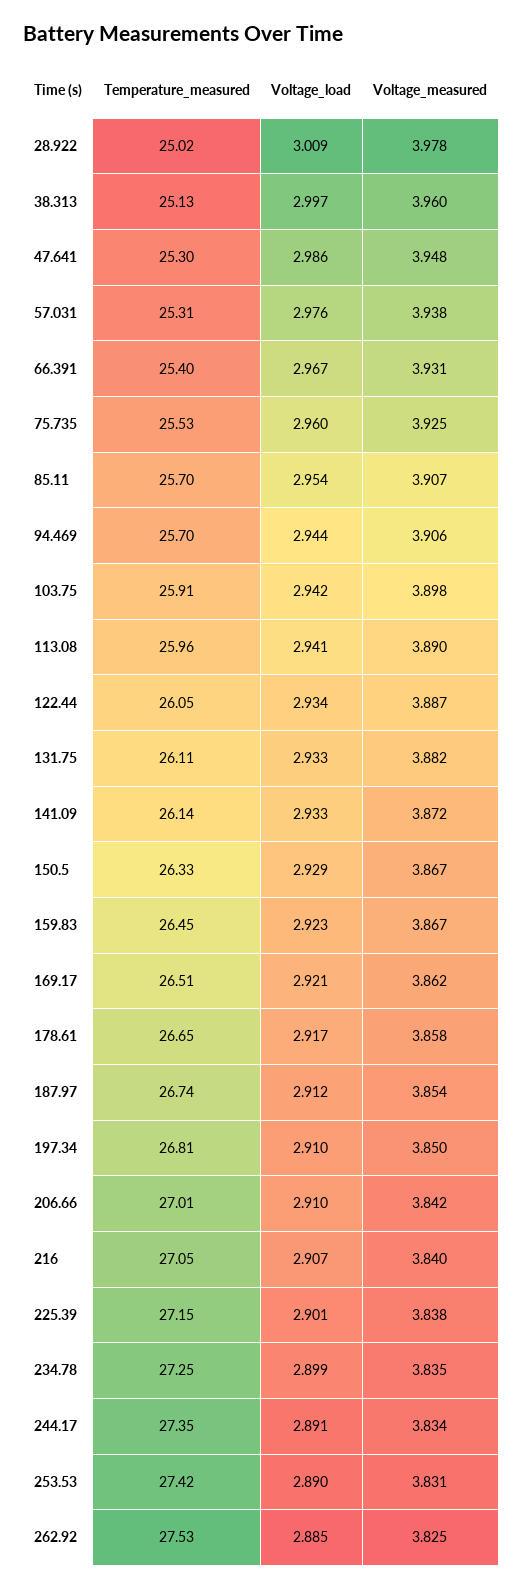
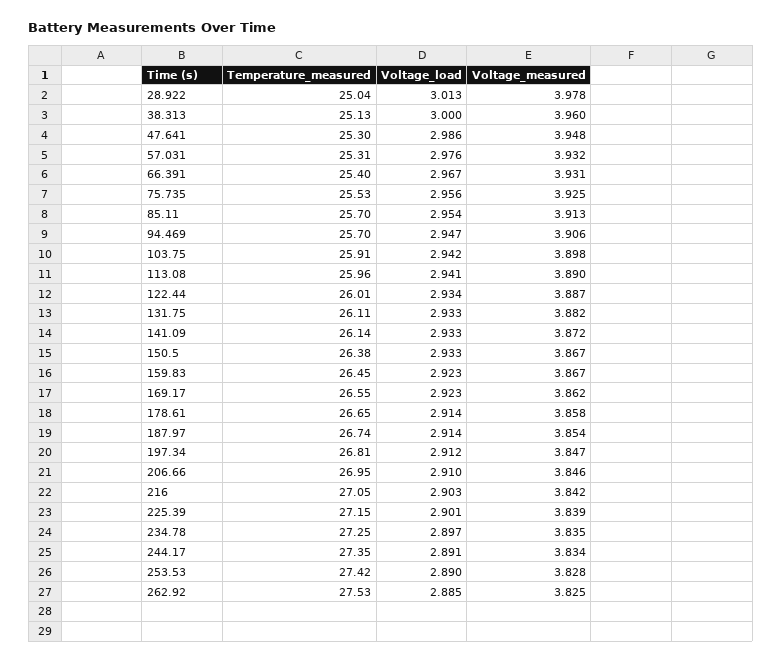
  {
    "Temperature_measured": {
-     "28.922": 25.02,
+     "28.922": 25.04,
      "38.313": 25.13,
      "47.641": 25.3,
      "57.031": 25.31,
      "66.391": 25.4,
      "75.735": 25.53,
      "85.11": 25.7,
      "94.469": 25.7,
      "103.75": 25.91,
      "113.08": 25.96,
-     "122.44": 26.05,
+     "122.44": 26.01,
      "131.75": 26.11,
      "141.09": 26.14,
-     "150.5": 26.33,
+     "150.5": 26.38,
      "159.83": 26.45,
-     "169.17": 26.51,
+     "169.17": 26.55,
      "178.61": 26.65,
      "187.97": 26.74,
      "197.34": 26.81,
-     "206.66": 27.01,
+     "206.66": 26.95,
      "216": 27.05,
      "225.39": 27.15,
      "234.78": 27.25,
      "244.17": 27.35,
      "253.53": 27.42,
      "262.92": 27.53
    },
    "Voltage_load": {
-     "28.922": 3.009,
+     "28.922": 3.013,
-     "38.313": 2.997,
+     "38.313": 3,
      "47.641": 2.986,
      "57.031": 2.976,
      "66.391": 2.967,
-     "75.735": 2.96,
+     "75.735": 2.956,
      "85.11": 2.954,
-     "94.469": 2.944,
+     "94.469": 2.947,
      "103.75": 2.942,
      "113.08": 2.941,
      "122.44": 2.934,
      "131.75": 2.933,
      "141.09": 2.933,
-     "150.5": 2.929,
+     "150.5": 2.933,
      "159.83": 2.923,
-     "169.17": 2.921,
+     "169.17": 2.923,
-     "178.61": 2.917,
+     "178.61": 2.914,
-     "187.97": 2.912,
+     "187.97": 2.914,
-     "197.34": 2.91,
+     "197.34": 2.912,
      "206.66": 2.91,
-     "216": 2.907,
+     "216": 2.903,
      "225.39": 2.901,
-     "234.78": 2.899,
+     "234.78": 2.897,
      "244.17": 2.891,
      "253.53": 2.89,
      "262.92": 2.885
    },
    "Voltage_measured": {
      "28.922": 3.978,
      "38.313": 3.96,
      "47.641": 3.948,
-     "57.031": 3.938,
+     "57.031": 3.932,
      "66.391": 3.931,
      "75.735": 3.925,
-     "85.11": 3.907,
+     "85.11": 3.913,
      "94.469": 3.906,
      "103.75": 3.898,
      "113.08": 3.89,
      "122.44": 3.887,
      "131.75": 3.882,
      "141.09": 3.872,
      "150.5": 3.867,
      "159.83": 3.867,
      "169.17": 3.862,
      "178.61": 3.858,
      "187.97": 3.854,
-     "197.34": 3.85,
+     "197.34": 3.847,
-     "206.66": 3.842,
+     "206.66": 3.846,
-     "216": 3.84,
+     "216": 3.842,
-     "225.39": 3.838,
+     "225.39": 3.839,
      "234.78": 3.835,
      "244.17": 3.834,
-     "253.53": 3.831,
+     "253.53": 3.828,
      "262.92": 3.825
    }
  }

